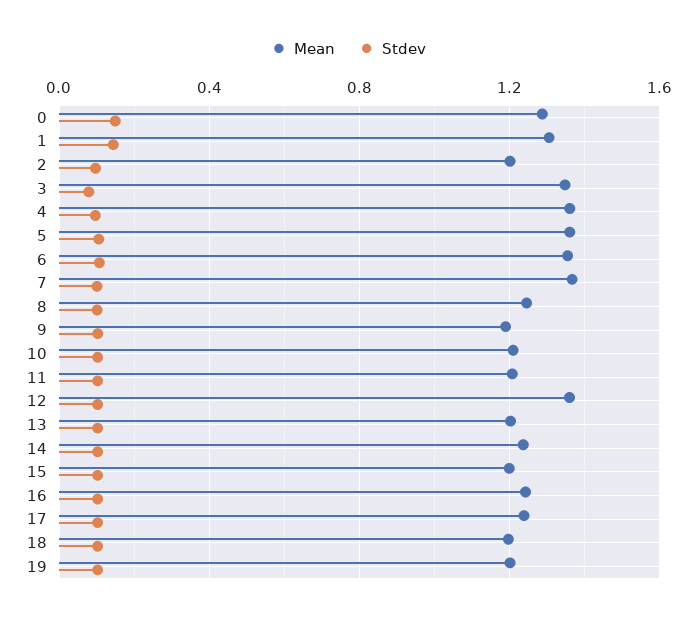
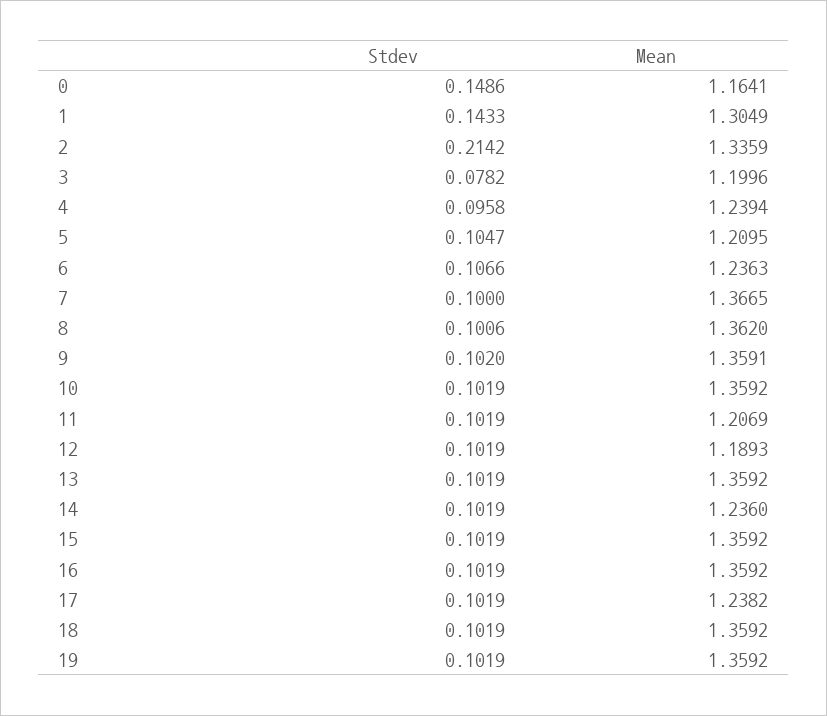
  {
    "Mean": {
-     "0": 1.3,
+     "0": 1.1641,
      "1": 1.3049,
-     "2": 1.2,
+     "2": 1.3359,
-     "3": 1.35,
+     "3": 1.1996,
-     "4": 1.35,
+     "4": 1.2394,
-     "5": 1.35,
+     "5": 1.2095,
-     "6": 1.35,
+     "6": 1.2363,
      "7": 1.3665,
-     "8": 1.25,
+     "8": 1.362,
-     "9": 1.2,
+     "9": 1.3591,
-     "10": 1.2,
+     "10": 1.3592,
      "11": 1.2069,
-     "12": 1.35,
+     "12": 1.1893,
-     "13": 1.2,
+     "13": 1.3592,
      "14": 1.236,
-     "15": 1.2,
+     "15": 1.3592,
-     "16": 1.25,
+     "16": 1.3592,
      "17": 1.2382,
-     "18": 1.2,
+     "18": 1.3592,
-     "19": 1.2
+     "19": 1.3592
    },
    "Stdev": {
      "0": 0.1486,
      "1": 0.1433,
-     "2": 0.1,
+     "2": 0.2142,
      "3": 0.0782,
      "4": 0.0958,
      "5": 0.1047,
      "6": 0.1066,
      "7": 0.1,
      "8": 0.1006,
      "9": 0.102,
      "10": 0.1019,
      "11": 0.1019,
      "12": 0.1019,
      "13": 0.1019,
      "14": 0.1019,
      "15": 0.1019,
      "16": 0.1019,
      "17": 0.1019,
      "18": 0.1019,
      "19": 0.1019
    }
  }

